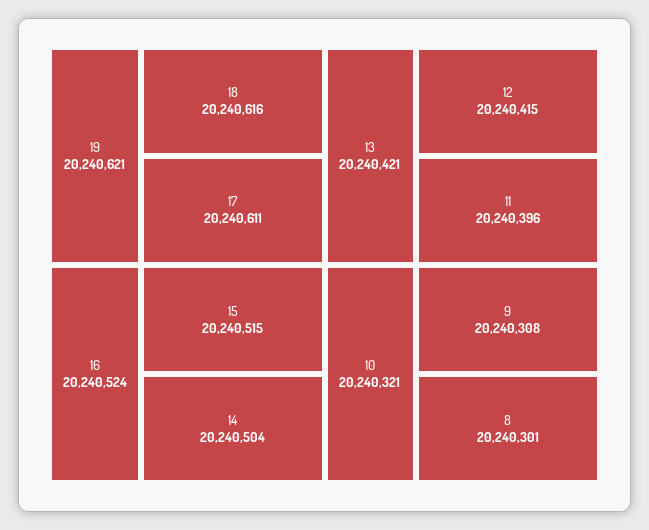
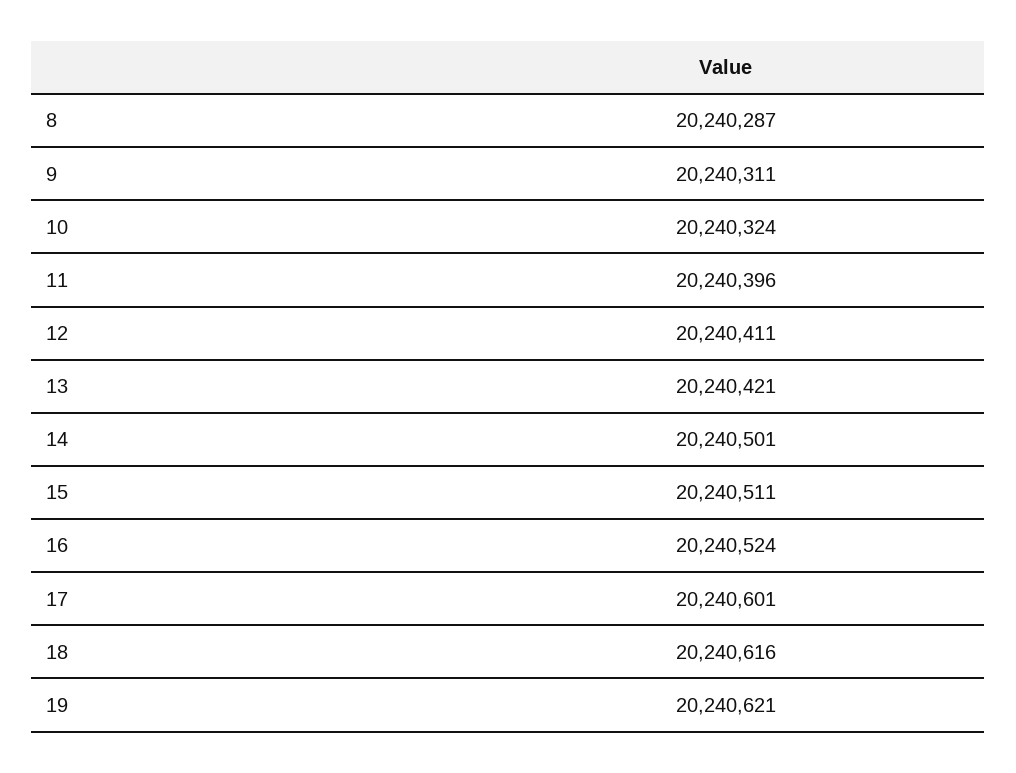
  {
    "19": 20240621,
    "18": 20240616,
-   "17": 20240611,
+   "17": 20240601,
    "16": 20240524,
-   "15": 20240515,
+   "15": 20240511,
-   "14": 20240504,
+   "14": 20240501,
    "13": 20240421,
-   "12": 20240415,
+   "12": 20240411,
    "11": 20240396,
-   "10": 20240321,
+   "10": 20240324,
-   "9": 20240308,
+   "9": 20240311,
-   "8": 20240301
+   "8": 20240287
  }

